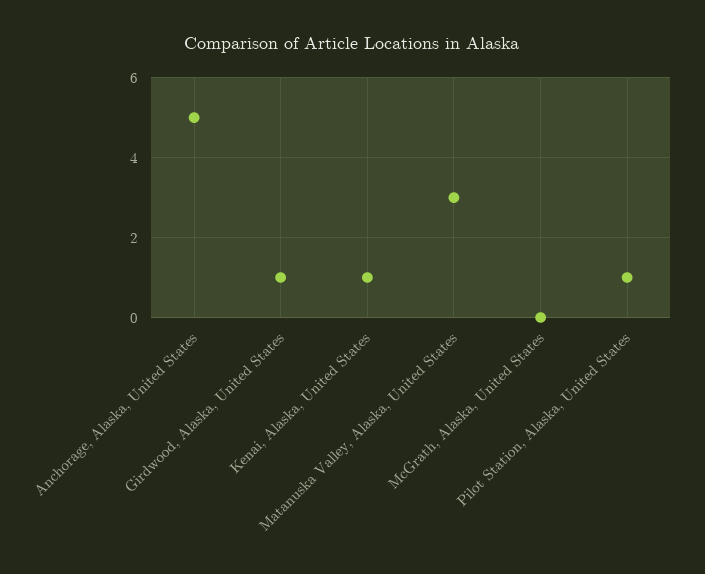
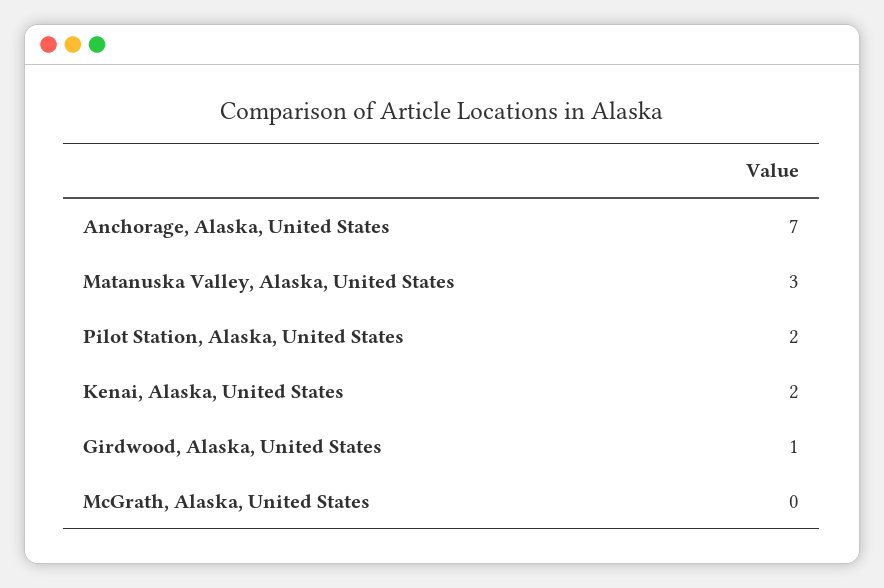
  {
-   "Anchorage, Alaska, United States": 5,
+   "Anchorage, Alaska, United States": 7,
    "Girdwood, Alaska, United States": 1,
-   "Kenai, Alaska, United States": 1,
+   "Kenai, Alaska, United States": 2,
    "Matanuska Valley, Alaska, United States": 3,
    "McGrath, Alaska, United States": 0,
-   "Pilot Station, Alaska, United States": 1
+   "Pilot Station, Alaska, United States": 2
  }

